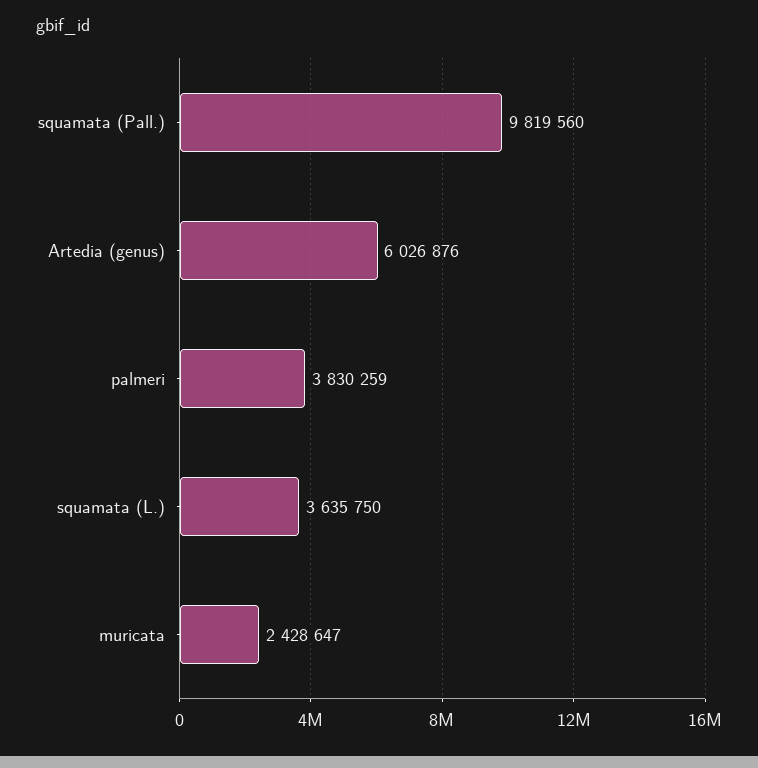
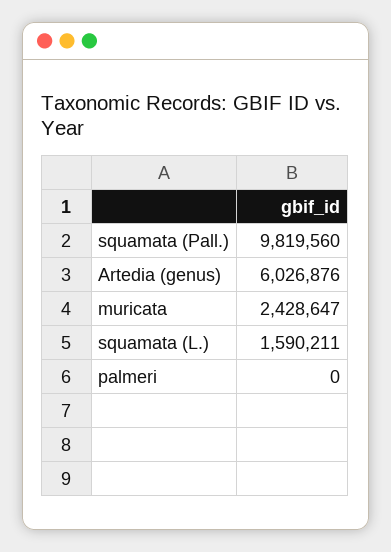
  {
    "squamata (Pall.)": 9819560,
    "Artedia (genus)": 6026876,
-   "palmeri": 3830259,
+   "palmeri": 0,
-   "squamata (L.)": 3635750,
+   "squamata (L.)": 1590211,
    "muricata": 2428647
  }

